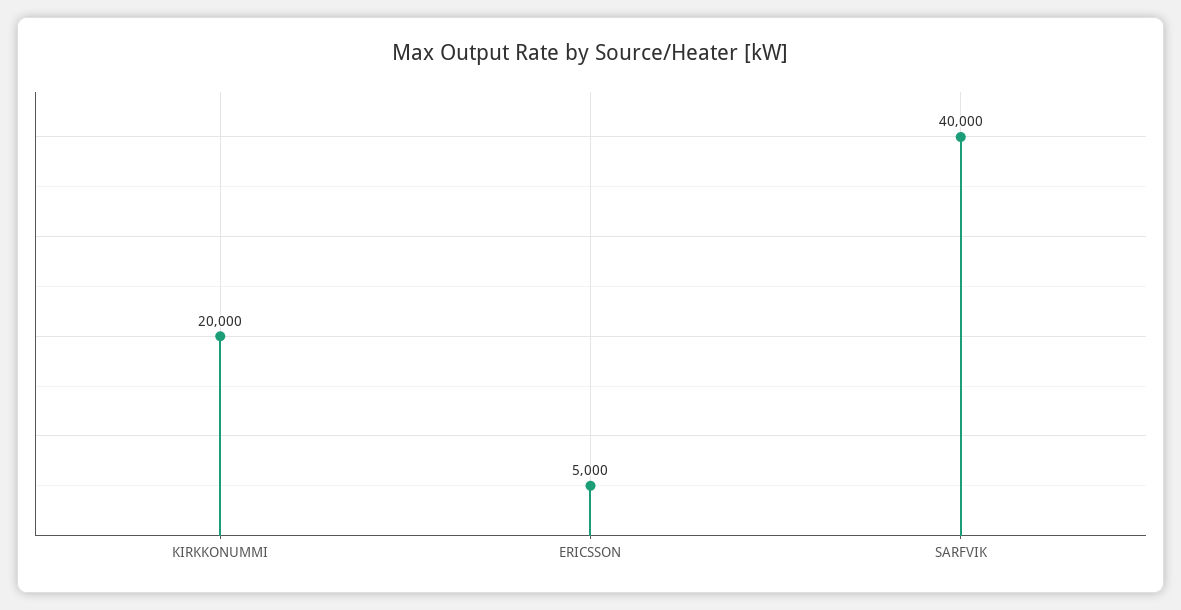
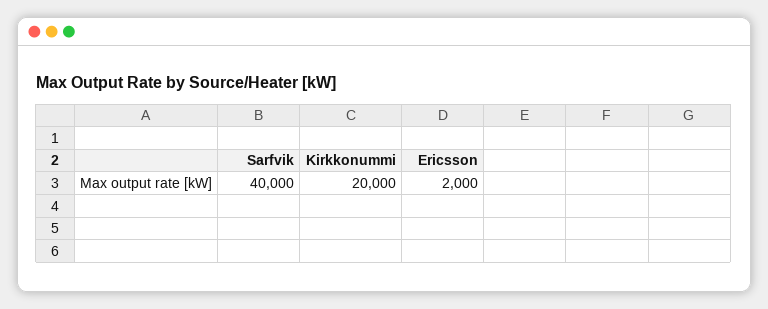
  {
    "KIRKKONUMMI": 20000,
-   "ERICSSON": 5000,
+   "ERICSSON": 2000,
    "SARFVIK": 40000
  }

